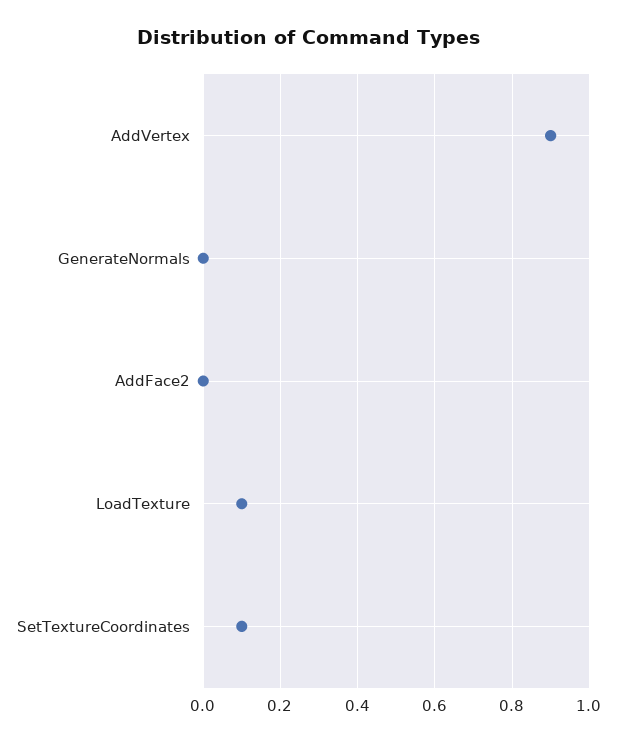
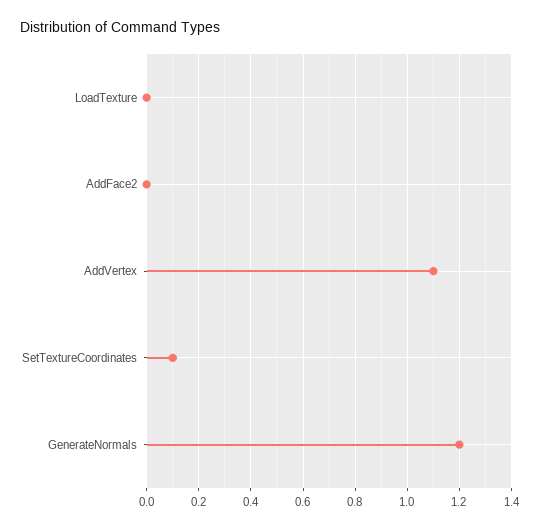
  {
-   "AddVertex": 0.9,
+   "AddVertex": 1.1,
-   "GenerateNormals": 0,
+   "GenerateNormals": 1.2,
    "AddFace2": 0,
-   "LoadTexture": 0.1,
+   "LoadTexture": 0,
    "SetTextureCoordinates": 0.1
  }

